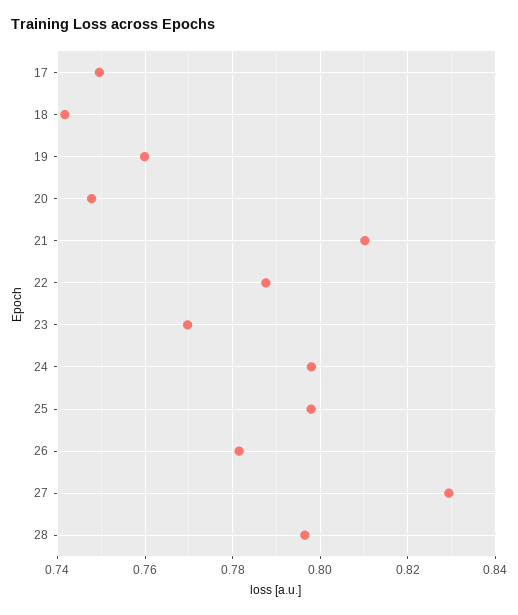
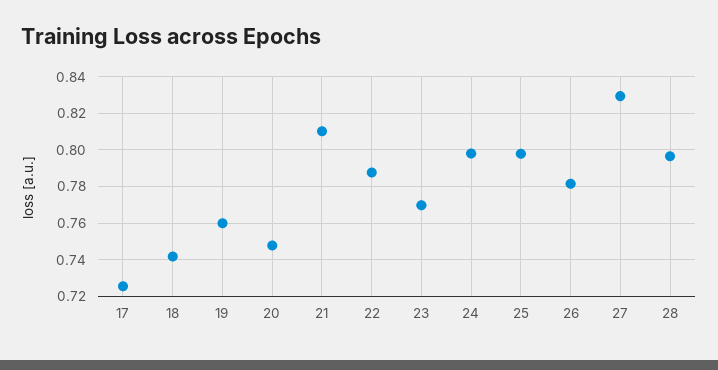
  {
-   "17": 0.75,
+   "17": 0.725,
    "18": 0.742,
    "19": 0.76,
    "20": 0.748,
    "21": 0.81,
    "22": 0.788,
    "23": 0.77,
    "24": 0.798,
    "25": 0.798,
    "26": 0.782,
    "27": 0.83,
    "28": 0.796
  }

